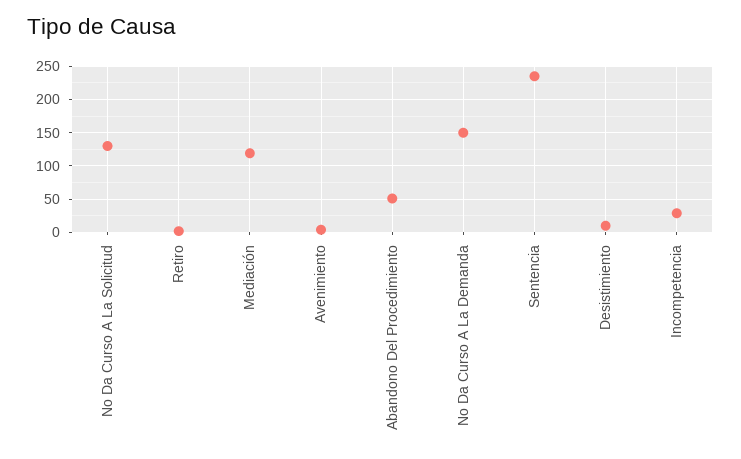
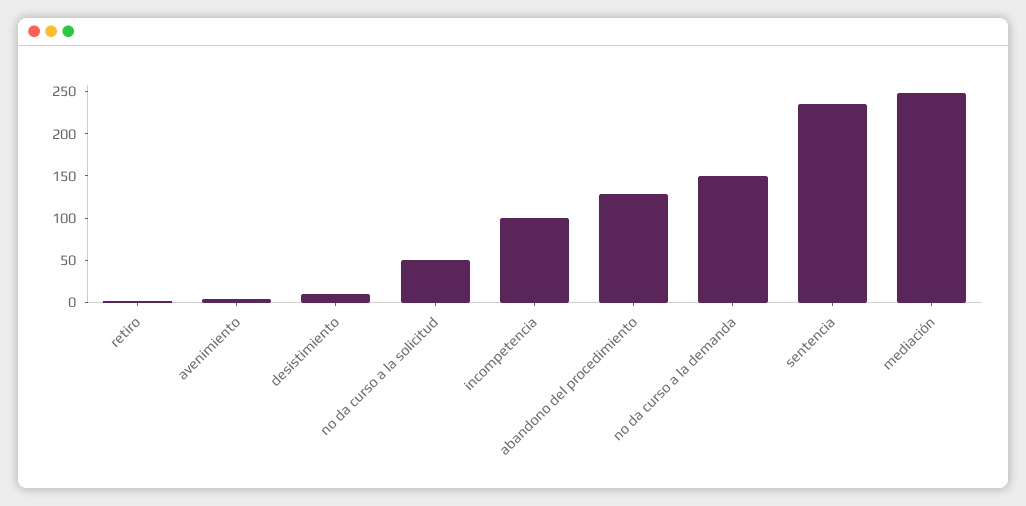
  {
-   "No Da Curso A La Solicitud": 130,
+   "No Da Curso A La Solicitud": 50,
    "Retiro": 0,
-   "Mediación": 120,
+   "Mediación": 250,
    "Avenimiento": 0,
-   "Abandono Del Procedimiento": 50,
+   "Abandono Del Procedimiento": 130,
    "No Da Curso A La Demanda": 150,
    "Sentencia": 240,
    "Desistimiento": 10,
-   "Incompetencia": 30
+   "Incompetencia": 100
  }

